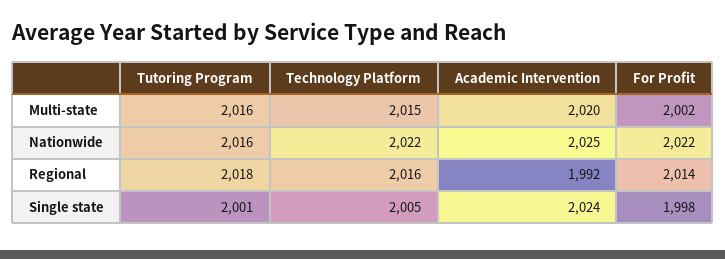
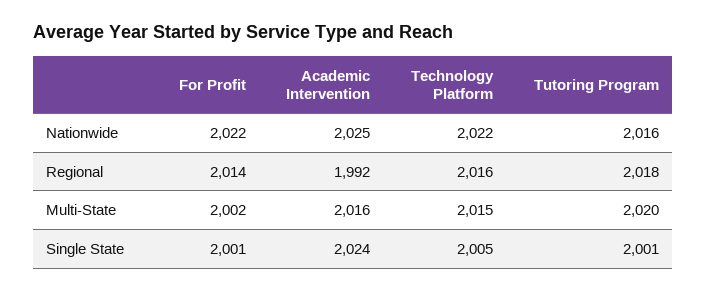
  {
    "Tutoring Program": {
-     "Multi-state": 2016,
+     "Multi-state": 2020,
      "Nationwide": 2016,
      "Regional": 2018,
      "Single state": 2001
    },
    "Technology Platform": {
      "Multi-state": 2015,
      "Nationwide": 2022,
      "Regional": 2016,
      "Single state": 2005
    },
    "Academic Intervention": {
-     "Multi-state": 2020,
+     "Multi-state": 2016,
      "Nationwide": 2025,
      "Regional": 1992,
      "Single state": 2024
    },
    "For Profit": {
      "Multi-state": 2002,
      "Nationwide": 2022,
      "Regional": 2014,
-     "Single state": 1998
+     "Single state": 2001
    }
  }

